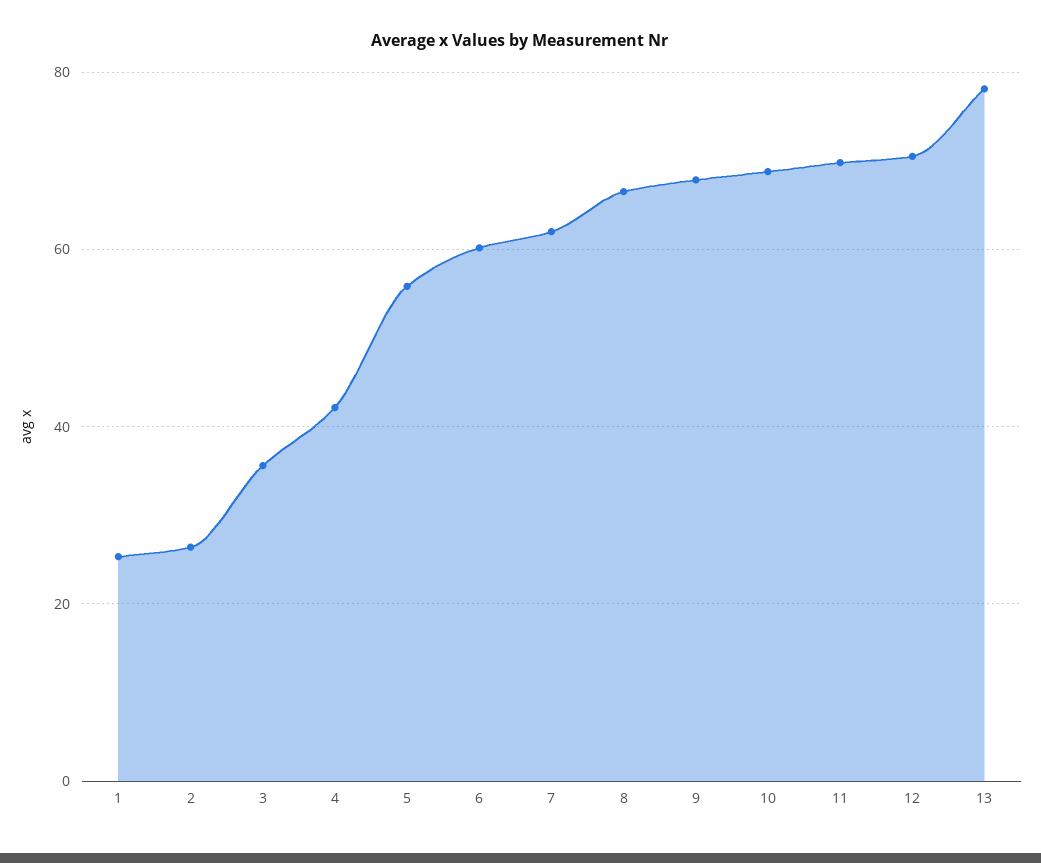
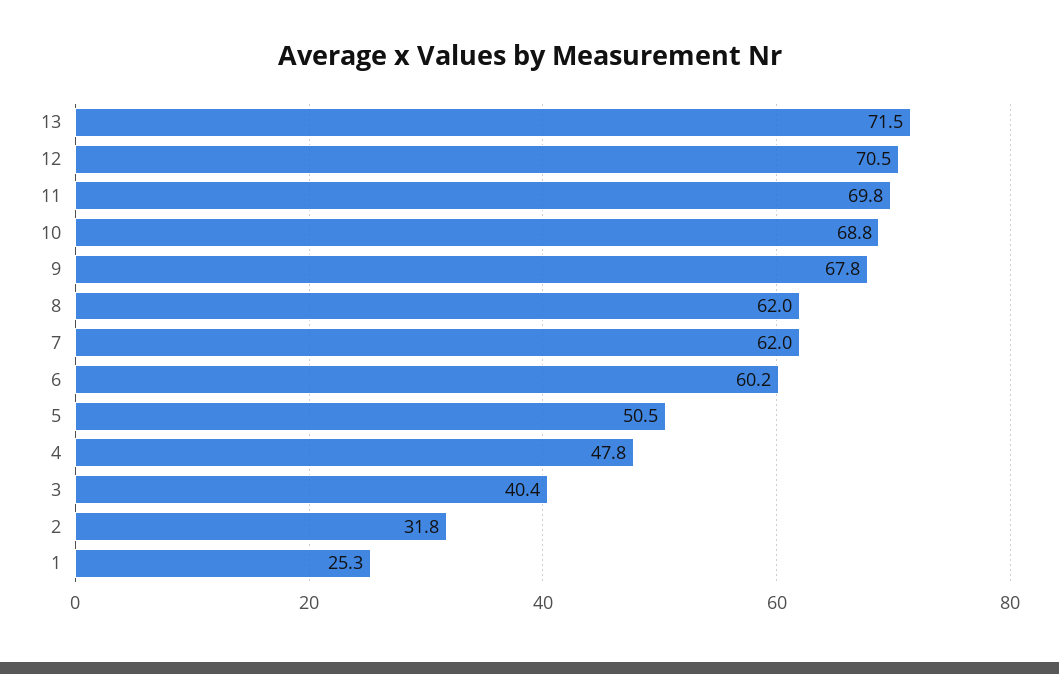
  {
    "1": 25.3,
-   "2": 26,
+   "2": 31.8,
-   "3": 36,
+   "3": 40.4,
-   "4": 42,
+   "4": 47.8,
-   "5": 56,
+   "5": 50.5,
    "6": 60.2,
    "7": 62,
-   "8": 66,
+   "8": 62,
    "9": 67.8,
    "10": 68.8,
    "11": 69.8,
    "12": 70.5,
-   "13": 78
+   "13": 71.5
  }

